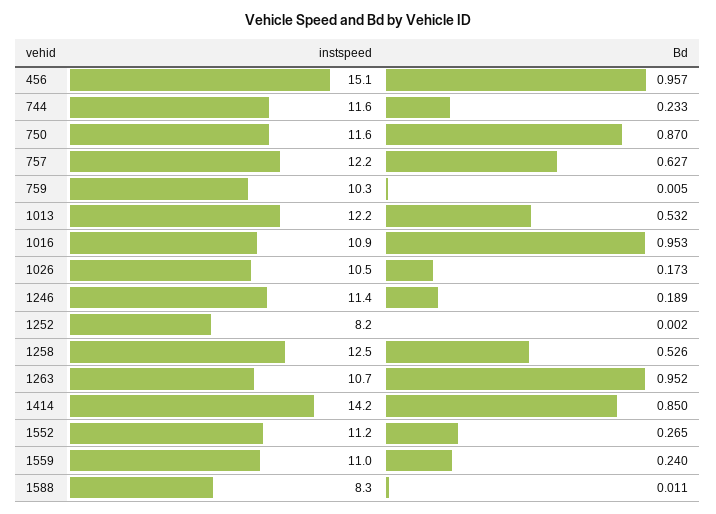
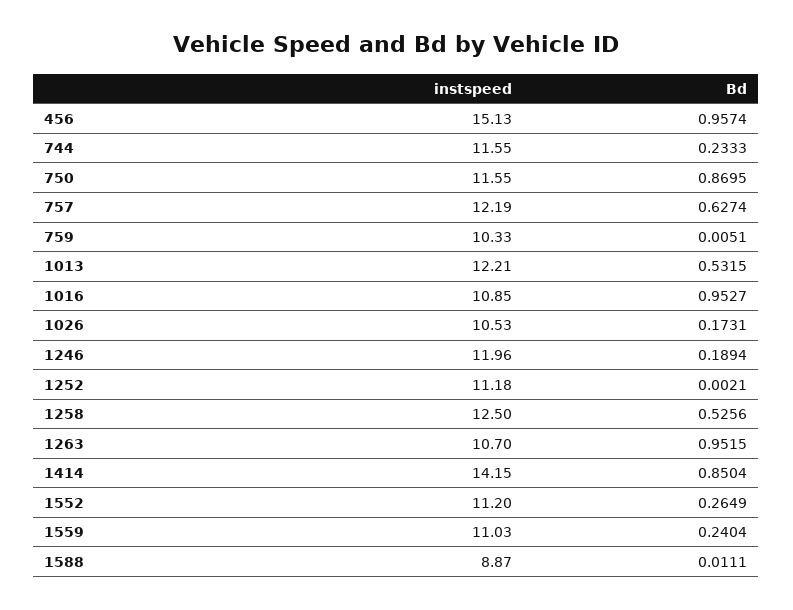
  {
    "instspeed": {
      "456": 15.13,
      "744": 11.55,
      "750": 11.55,
      "757": 12.19,
      "759": 10.33,
      "1013": 12.21,
      "1016": 10.85,
      "1026": 10.53,
-     "1246": 11.4,
+     "1246": 11.96,
-     "1252": 8.2,
+     "1252": 11.18,
      "1258": 12.5,
      "1263": 10.7,
      "1414": 14.15,
      "1552": 11.2,
      "1559": 11.03,
-     "1588": 8.3
+     "1588": 8.87
    },
    "Bd": {
      "456": 0.9574,
      "744": 0.2333,
      "750": 0.8695,
      "757": 0.6274,
      "759": 0.0051,
      "1013": 0.5315,
      "1016": 0.9527,
      "1026": 0.1731,
      "1246": 0.1894,
      "1252": 0.0021,
      "1258": 0.5256,
      "1263": 0.9515,
      "1414": 0.8504,
      "1552": 0.2649,
      "1559": 0.2404,
      "1588": 0.0111
    }
  }

